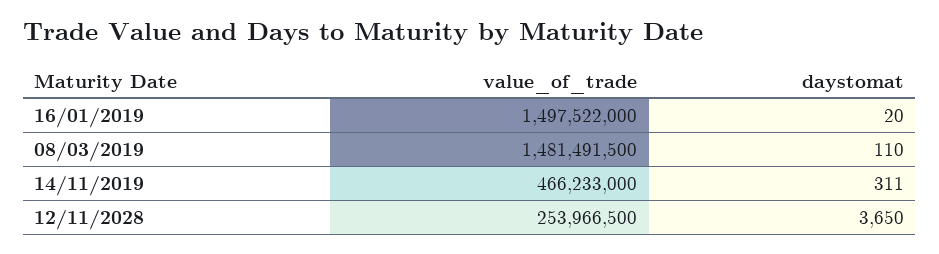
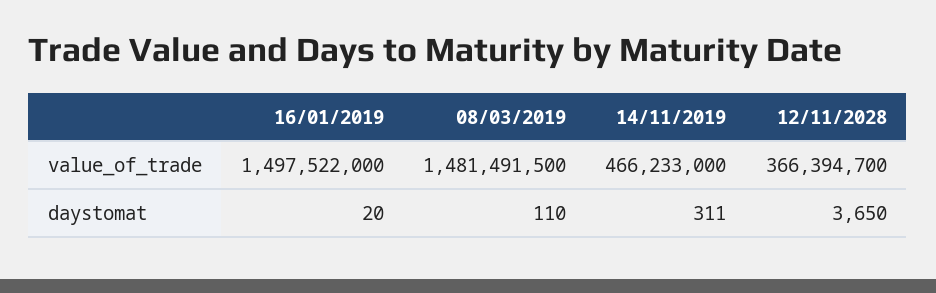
  {
    "value_of_trade": {
      "16/01/2019": 1497522000,
      "08/03/2019": 1481491500,
      "14/11/2019": 466233000,
-     "12/11/2028": 253966500
+     "12/11/2028": 366394700
    },
    "daystomat": {
      "16/01/2019": 20,
      "08/03/2019": 110,
      "14/11/2019": 311,
      "12/11/2028": 3650
    }
  }

